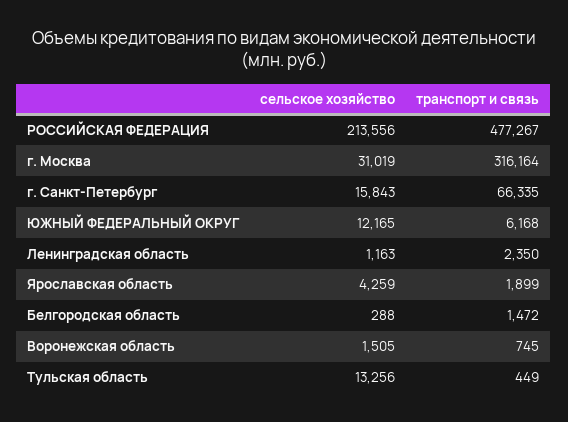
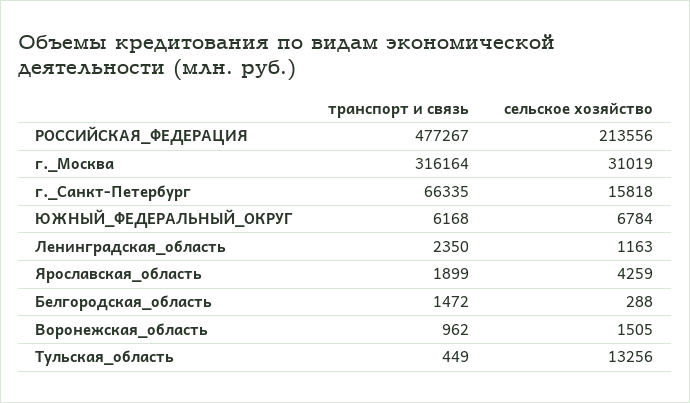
  {
    "сельское хозяйство": {
      "РОССИЙСКАЯ ФЕДЕРАЦИЯ": 213556,
      "г. Москва": 31019,
-     "г. Санкт-Петербург": 15843,
+     "г. Санкт-Петербург": 15818,
-     "ЮЖНЫЙ ФЕДЕРАЛЬНЫЙ ОКРУГ": 12165,
+     "ЮЖНЫЙ ФЕДЕРАЛЬНЫЙ ОКРУГ": 6784,
      "Ленинградская область": 1163,
      "Ярославская область": 4259,
      "Белгородская область": 288,
      "Воронежская область": 1505,
      "Тульская область": 13256
    },
    "транспорт и связь": {
      "РОССИЙСКАЯ ФЕДЕРАЦИЯ": 477267,
      "г. Москва": 316164,
      "г. Санкт-Петербург": 66335,
      "ЮЖНЫЙ ФЕДЕРАЛЬНЫЙ ОКРУГ": 6168,
      "Ленинградская область": 2350,
      "Ярославская область": 1899,
      "Белгородская область": 1472,
-     "Воронежская область": 745,
+     "Воронежская область": 962,
      "Тульская область": 449
    }
  }

